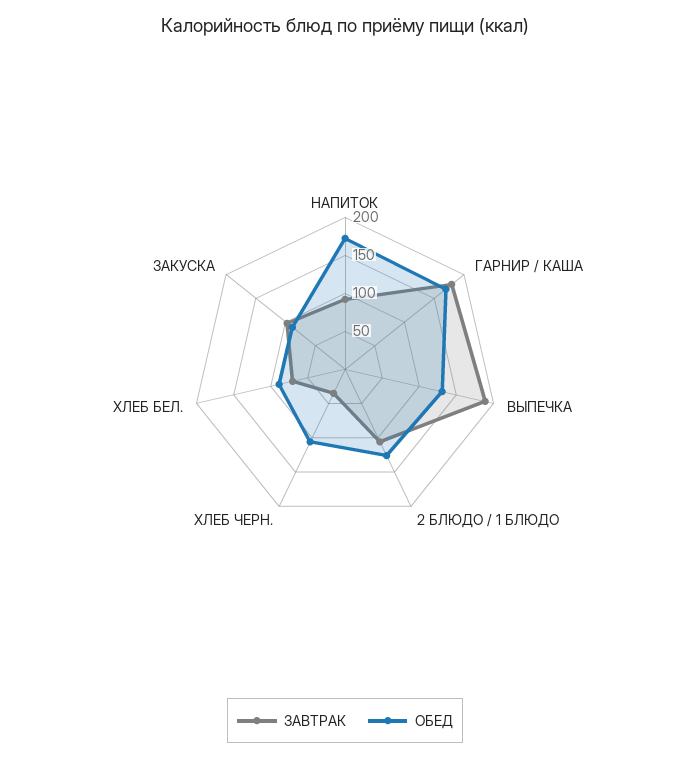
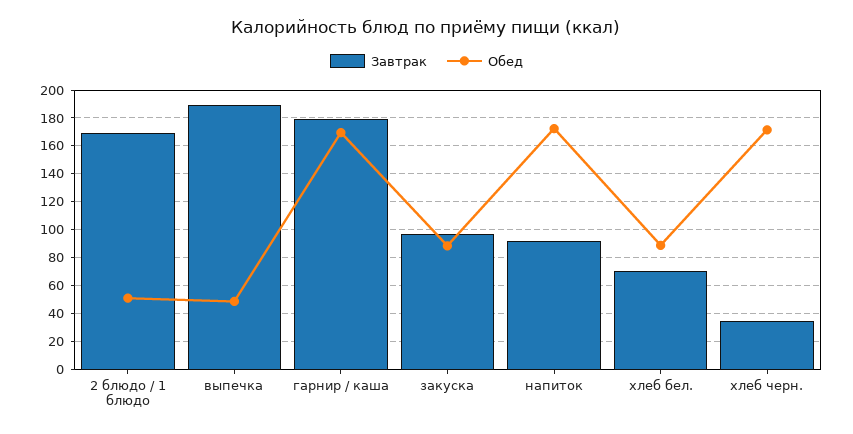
  {
    "ЗАВТРАК": {
      "НАПИТОК": 90,
      "ГАРНИР / КАША": 180,
      "ВЫПЕЧКА": 190,
-     "2 БЛЮДО / 1 БЛЮДО": 100,
+     "2 БЛЮДО / 1 БЛЮДО": 170,
      "ХЛЕБ ЧЕРН.": 35,
      "ХЛЕБ БЕЛ.": 70,
      "ЗАКУСКА": 95
    },
    "ОБЕД": {
      "НАПИТОК": 170,
      "ГАРНИР / КАША": 170,
-     "ВЫПЕЧКА": 125,
+     "ВЫПЕЧКА": 50,
-     "2 БЛЮДО / 1 БЛЮДО": 125,
+     "2 БЛЮДО / 1 БЛЮДО": 50,
-     "ХЛЕБ ЧЕРН.": 100,
+     "ХЛЕБ ЧЕРН.": 170,
      "ХЛЕБ БЕЛ.": 90,
      "ЗАКУСКА": 90
    }
  }

